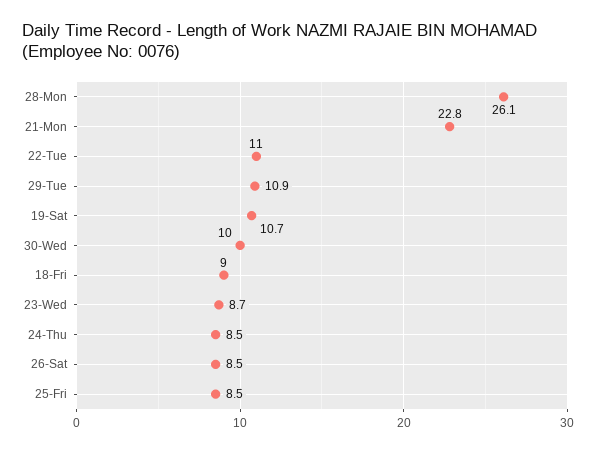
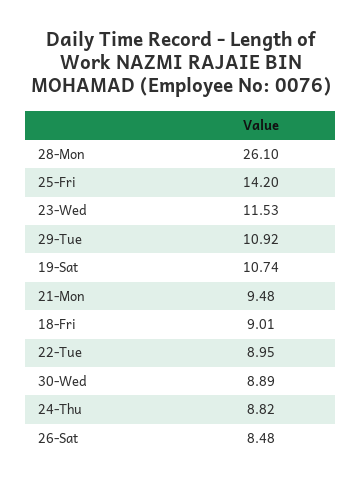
  {
    "28-Mon": 26.1,
-   "21-Mon": 22.8,
+   "21-Mon": 9.48,
-   "22-Tue": 11,
+   "22-Tue": 8.95,
    "29-Tue": 10.92,
    "19-Sat": 10.74,
-   "30-Wed": 10,
+   "30-Wed": 8.89,
    "18-Fri": 9.01,
-   "23-Wed": 8.7,
+   "23-Wed": 11.53,
-   "24-Thu": 8.5,
+   "24-Thu": 8.82,
    "26-Sat": 8.48,
-   "25-Fri": 8.5
+   "25-Fri": 14.2
  }

